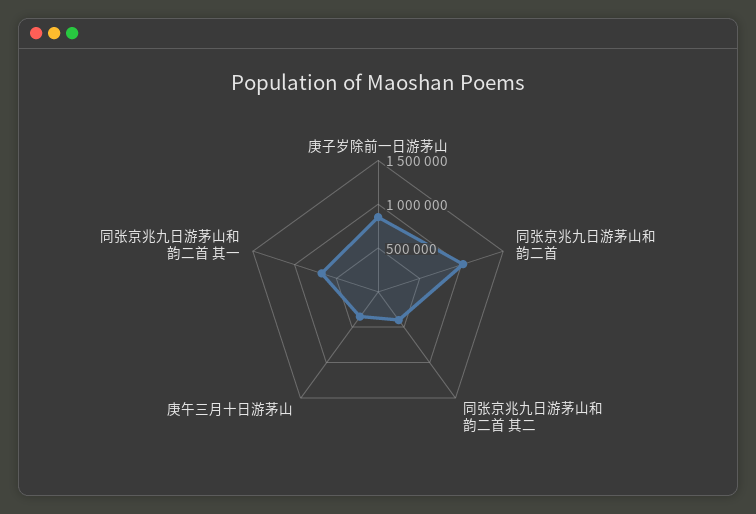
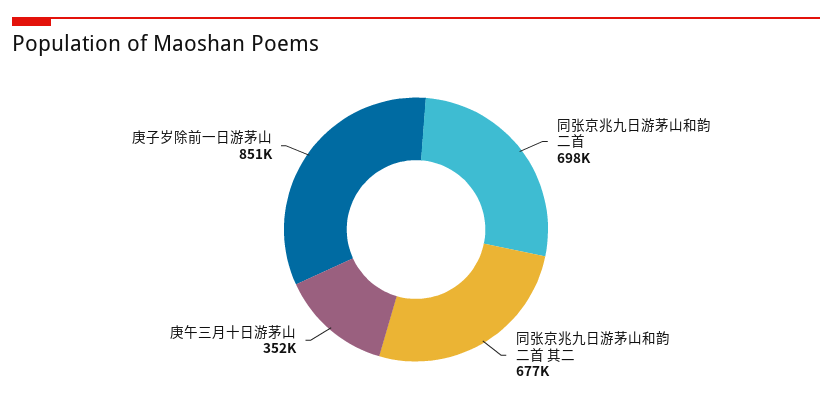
  {
    "庚子岁除前一日游茅山": 851000,
-   "同张京兆九日游茅山和韵二首": 1000000,
+   "同张京兆九日游茅山和韵二首": 698000,
-   "同张京兆九日游茅山和韵二首 其二": 400000,
+   "同张京兆九日游茅山和韵二首 其二": 677000,
-   "庚午三月十日游茅山": 352000,
+   "庚午三月十日游茅山": 352000
-   "同张京兆九日游茅山和韵二首 其一": 700000
  }

